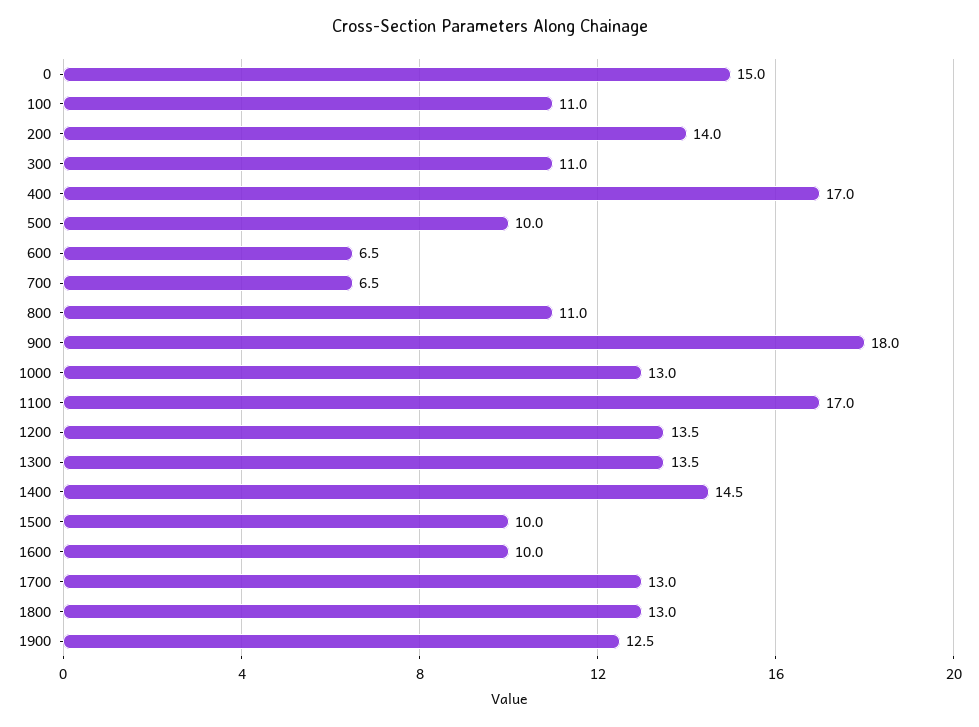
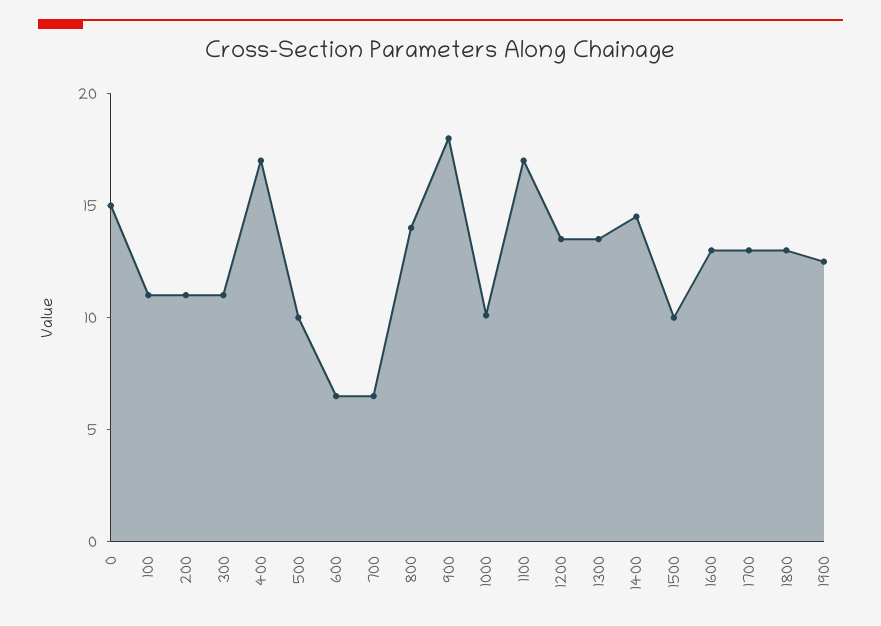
  {
    "0": 15,
    "100": 11,
-   "200": 14,
+   "200": 11,
    "300": 11,
    "400": 17,
    "500": 10,
    "600": 6.5,
    "700": 6.5,
-   "800": 11,
+   "800": 14,
    "900": 18,
-   "1000": 13,
+   "1000": 10,
    "1100": 17,
    "1200": 13.5,
    "1300": 13.5,
    "1400": 14.5,
    "1500": 10,
-   "1600": 10,
+   "1600": 13,
    "1700": 13,
    "1800": 13,
    "1900": 12.5
  }

